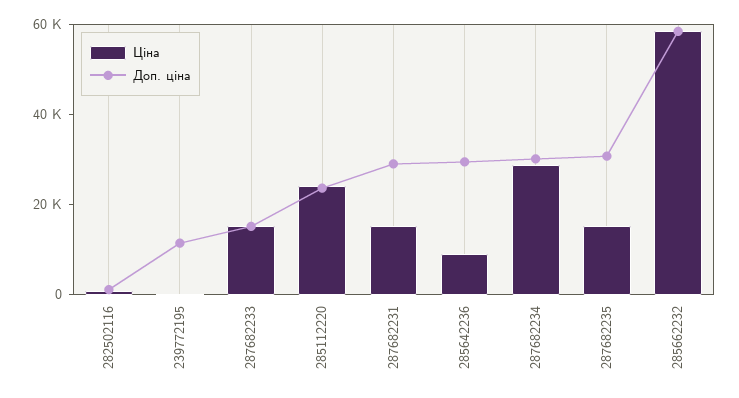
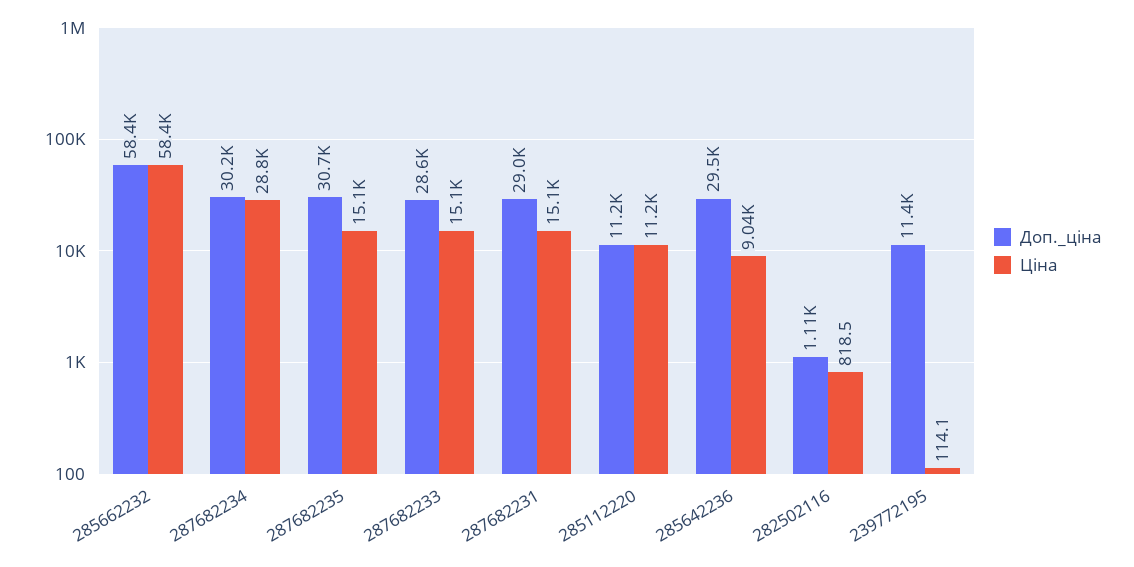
  {
    "Ціна": {
      "282502116": 818.5,
      "239772195": 114.1,
      "287682233": 15100,
-     "285112220": 25000,
+     "285112220": 11200,
      "287682231": 15100,
      "285642236": 9040,
      "287682234": 28800,
      "287682235": 15100,
      "285662232": 58400
    },
    "Доп. ціна": {
      "282502116": 1110,
      "239772195": 11400,
-     "287682233": 15000,
+     "287682233": 28600,
-     "285112220": 25000,
+     "285112220": 11200,
      "287682231": 29000,
      "285642236": 29500,
      "287682234": 30200,
      "287682235": 30700,
      "285662232": 58400
    }
  }

